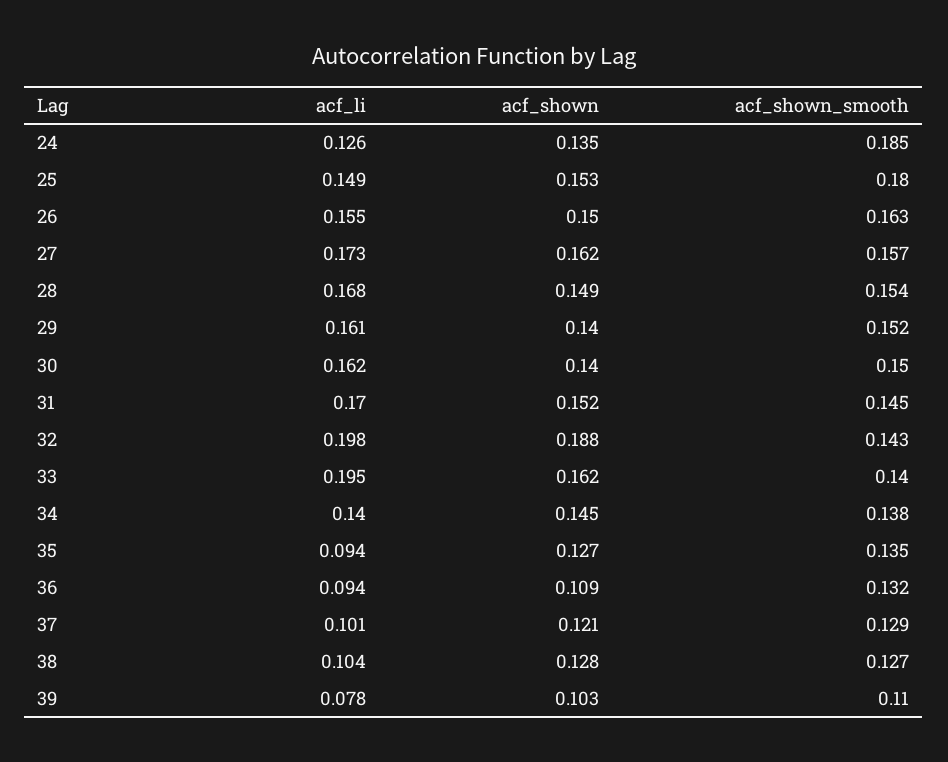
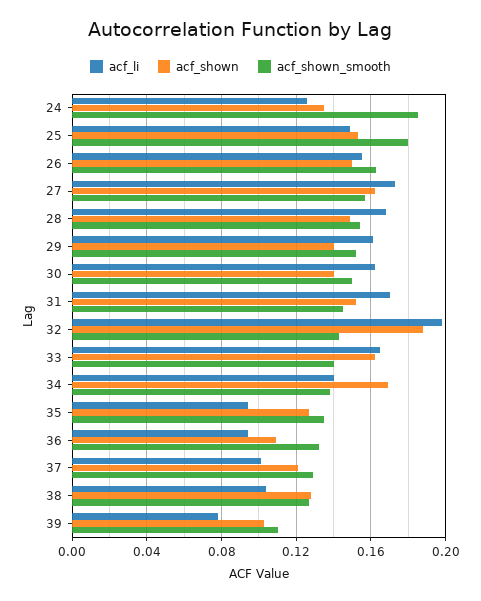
  {
    "acf_li": {
      "24": 0.126,
      "25": 0.149,
      "26": 0.155,
      "27": 0.173,
      "28": 0.168,
      "29": 0.161,
      "30": 0.162,
      "31": 0.17,
      "32": 0.198,
-     "33": 0.195,
+     "33": 0.165,
      "34": 0.14,
      "35": 0.094,
      "36": 0.094,
      "37": 0.101,
      "38": 0.104,
      "39": 0.078
    },
    "acf_shown": {
      "24": 0.135,
      "25": 0.153,
      "26": 0.15,
      "27": 0.162,
      "28": 0.149,
      "29": 0.14,
      "30": 0.14,
      "31": 0.152,
      "32": 0.188,
      "33": 0.162,
-     "34": 0.145,
+     "34": 0.17,
      "35": 0.127,
      "36": 0.109,
      "37": 0.121,
      "38": 0.128,
      "39": 0.103
    },
    "acf_shown_smooth": {
      "24": 0.185,
      "25": 0.18,
      "26": 0.163,
      "27": 0.157,
      "28": 0.154,
      "29": 0.152,
      "30": 0.15,
      "31": 0.145,
      "32": 0.143,
      "33": 0.14,
      "34": 0.138,
      "35": 0.135,
      "36": 0.132,
      "37": 0.129,
      "38": 0.127,
      "39": 0.11
    }
  }

